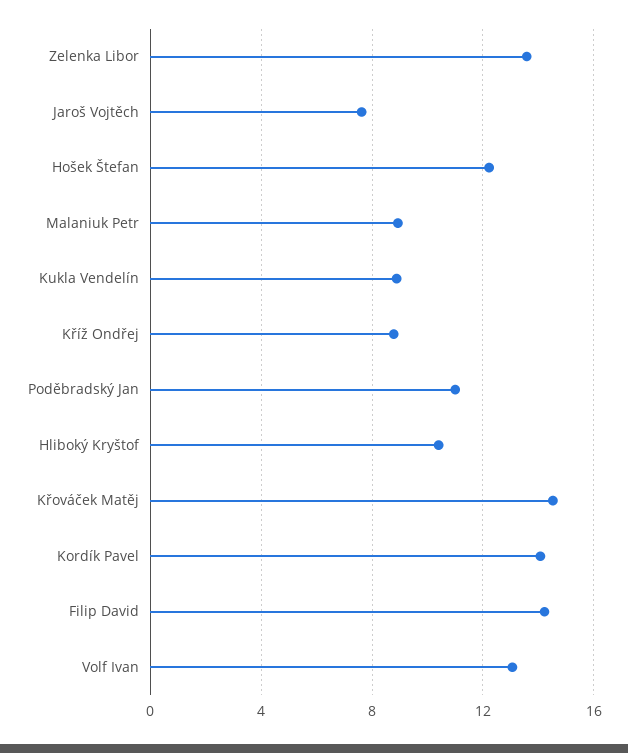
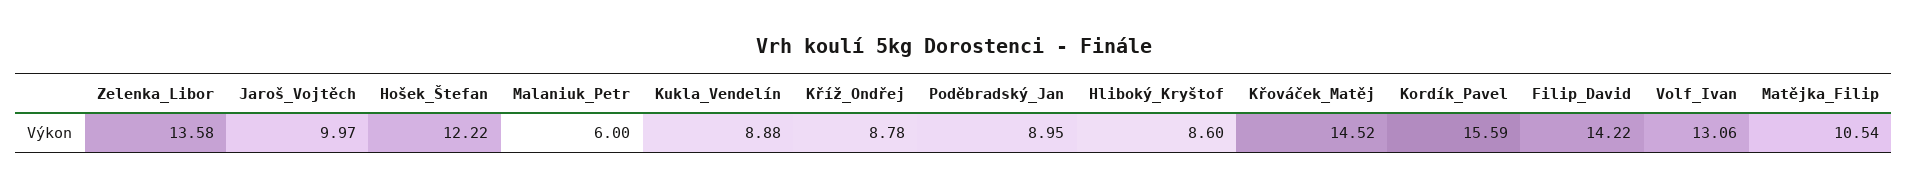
  {
    "Zelenka Libor": 13.58,
-   "Jaroš Vojtěch": 7.5,
+   "Jaroš Vojtěch": 9.97,
    "Hošek Štefan": 12.22,
-   "Malaniuk Petr": 9,
+   "Malaniuk Petr": 6,
    "Kukla Vendelín": 8.88,
    "Kříž Ondřej": 8.78,
-   "Poděbradský Jan": 11,
+   "Poděbradský Jan": 8.95,
-   "Hliboký Kryštof": 10.5,
+   "Hliboký Kryštof": 8.6,
    "Křováček Matěj": 14.52,
-   "Kordík Pavel": 14,
+   "Kordík Pavel": 15.59,
    "Filip David": 14.22,
-   "Volf Ivan": 13.06
+   "Volf Ivan": 13.06,
+   "Matějka_Filip": 10.54
  }

